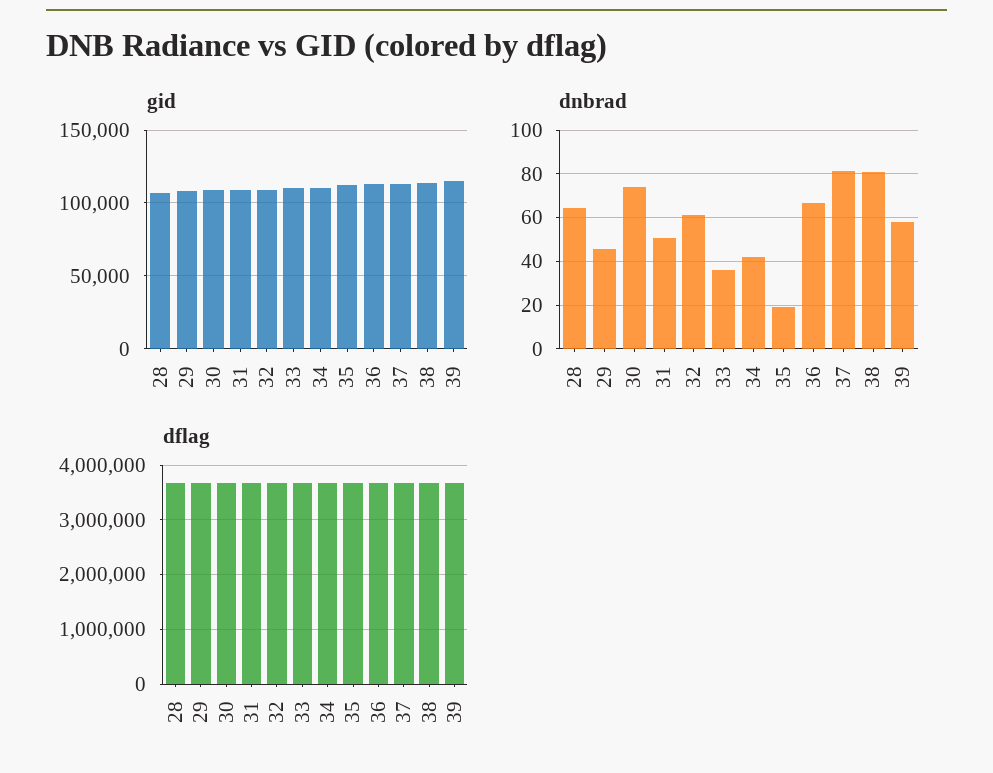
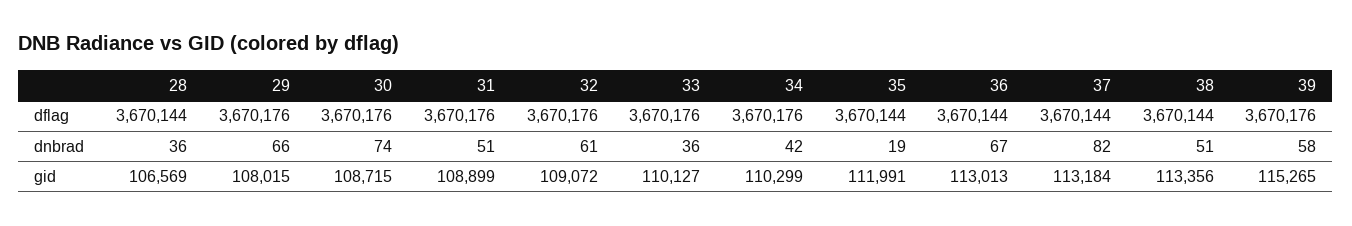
  {
    "gid": {
      "28": 106569,
      "29": 108015,
      "30": 108715,
      "31": 108899,
      "32": 109072,
      "33": 110127,
      "34": 110299,
      "35": 111991,
      "36": 113013,
      "37": 113184,
      "38": 113356,
      "39": 115265
    },
    "dnbrad": {
-     "28": 65,
+     "28": 36,
-     "29": 45,
+     "29": 66,
      "30": 74,
      "31": 51,
      "32": 61,
      "33": 36,
      "34": 42,
      "35": 19,
      "36": 67,
      "37": 82,
-     "38": 80,
+     "38": 51,
      "39": 58
    },
    "dflag": {
      "28": 3670144,
      "29": 3670176,
      "30": 3670176,
      "31": 3670176,
      "32": 3670176,
      "33": 3670176,
      "34": 3670176,
      "35": 3670144,
      "36": 3670144,
      "37": 3670144,
      "38": 3670144,
      "39": 3670176
    }
  }

